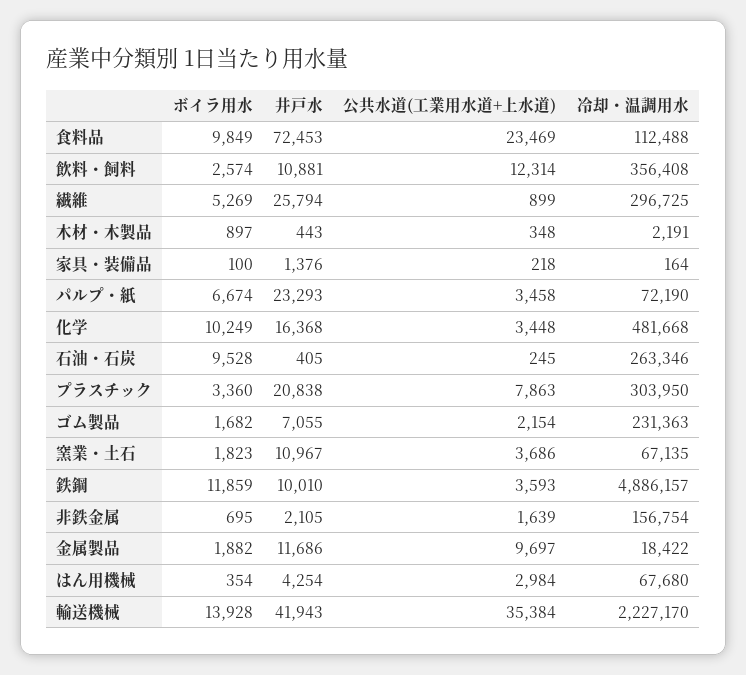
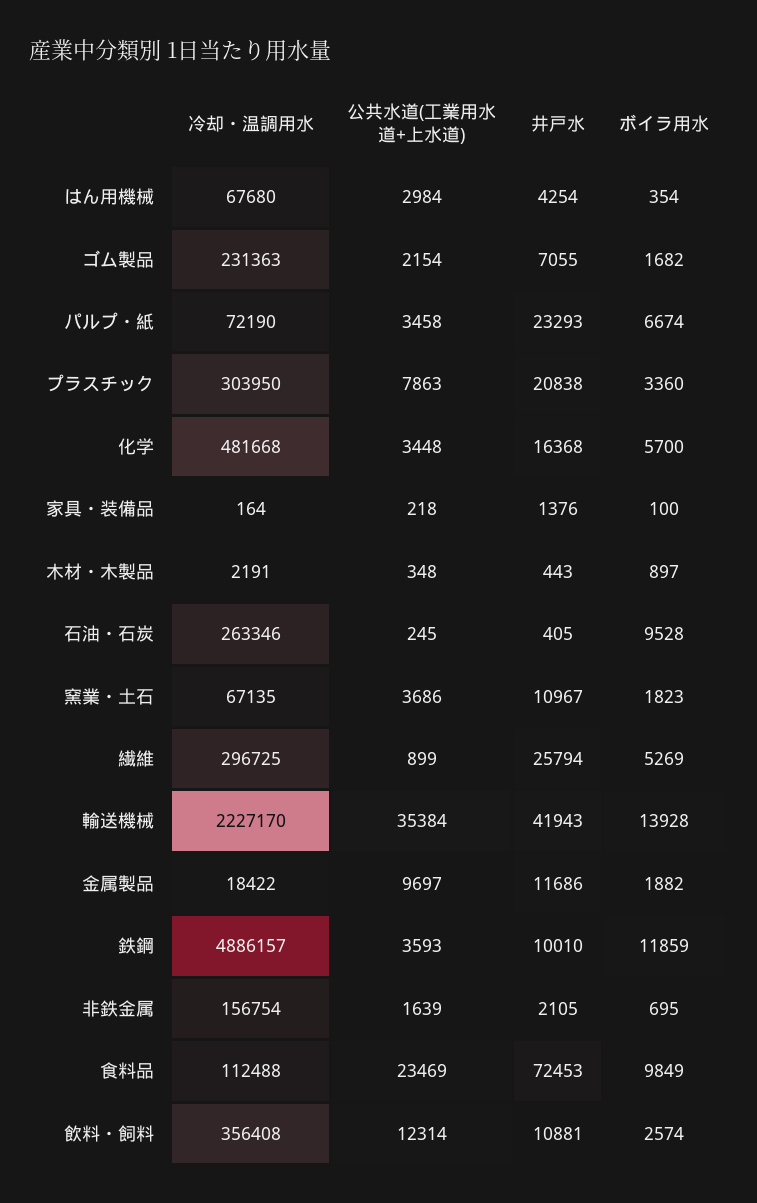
  {
    "ボイラ用水": {
      "食料品": 9849,
      "飲料・飼料": 2574,
      "繊維": 5269,
      "木材・木製品": 897,
      "家具・装備品": 100,
      "パルプ・紙": 6674,
-     "化学": 10249,
+     "化学": 5700,
      "石油・石炭": 9528,
      "プラスチック": 3360,
      "ゴム製品": 1682,
      "窯業・土石": 1823,
      "鉄鋼": 11859,
      "非鉄金属": 695,
      "金属製品": 1882,
      "はん用機械": 354,
      "輸送機械": 13928
    },
    "井戸水": {
      "食料品": 72453,
      "飲料・飼料": 10881,
      "繊維": 25794,
      "木材・木製品": 443,
      "家具・装備品": 1376,
      "パルプ・紙": 23293,
      "化学": 16368,
      "石油・石炭": 405,
      "プラスチック": 20838,
      "ゴム製品": 7055,
      "窯業・土石": 10967,
      "鉄鋼": 10010,
      "非鉄金属": 2105,
      "金属製品": 11686,
      "はん用機械": 4254,
      "輸送機械": 41943
    },
    "公共水道(工業用水道+上水道)": {
      "食料品": 23469,
      "飲料・飼料": 12314,
      "繊維": 899,
      "木材・木製品": 348,
      "家具・装備品": 218,
      "パルプ・紙": 3458,
      "化学": 3448,
      "石油・石炭": 245,
      "プラスチック": 7863,
      "ゴム製品": 2154,
      "窯業・土石": 3686,
      "鉄鋼": 3593,
      "非鉄金属": 1639,
      "金属製品": 9697,
      "はん用機械": 2984,
      "輸送機械": 35384
    },
    "冷却・温調用水": {
      "食料品": 112488,
      "飲料・飼料": 356408,
      "繊維": 296725,
      "木材・木製品": 2191,
      "家具・装備品": 164,
      "パルプ・紙": 72190,
      "化学": 481668,
      "石油・石炭": 263346,
      "プラスチック": 303950,
      "ゴム製品": 231363,
      "窯業・土石": 67135,
      "鉄鋼": 4886157,
      "非鉄金属": 156754,
      "金属製品": 18422,
      "はん用機械": 67680,
      "輸送機械": 2227170
    }
  }

